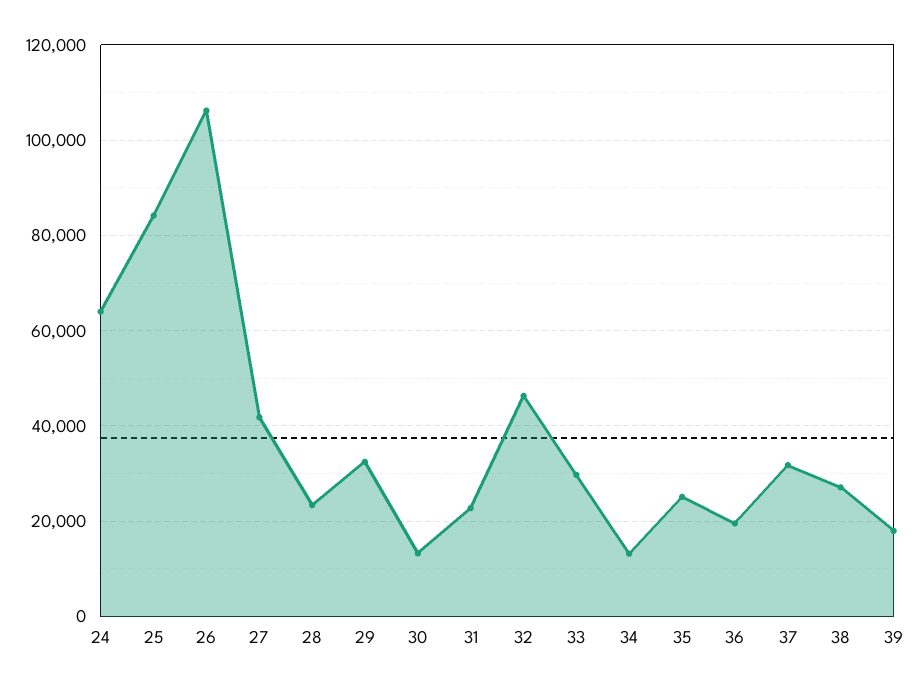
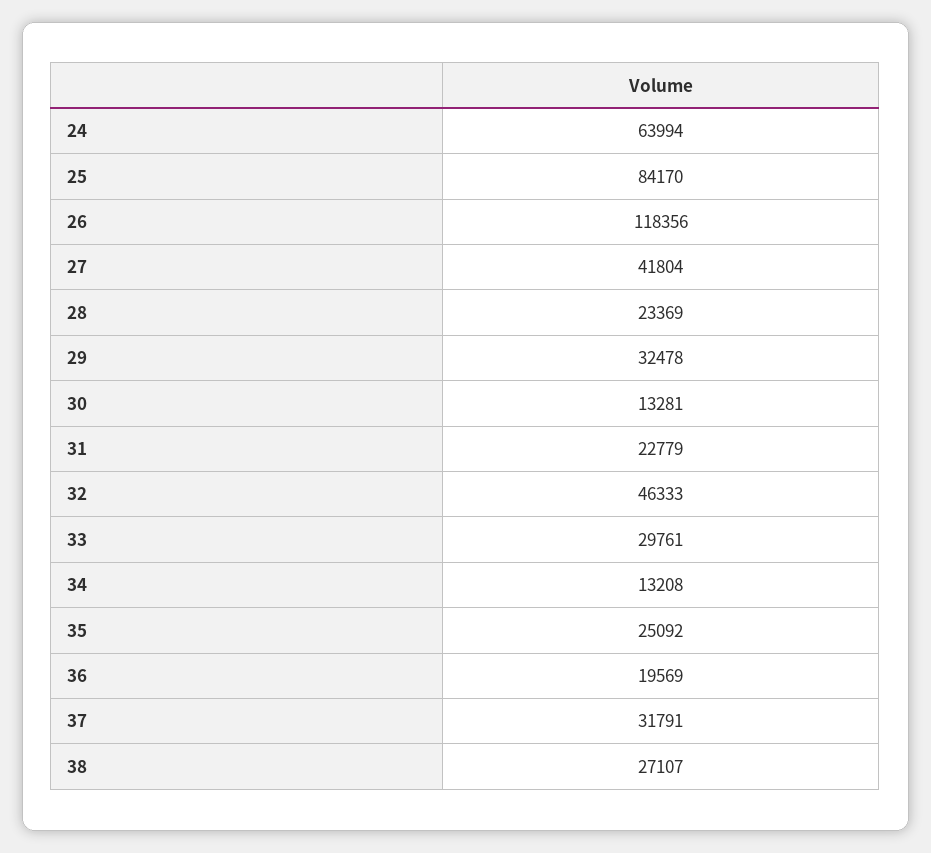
  {
    "24": 63994,
    "25": 84170,
-   "26": 106000,
+   "26": 118356,
    "27": 41804,
    "28": 23369,
    "29": 32478,
    "30": 13281,
    "31": 22779,
    "32": 46333,
    "33": 29761,
    "34": 13208,
    "35": 25092,
    "36": 19569,
    "37": 31791,
-   "38": 27107,
+   "38": 27107
-   "39": 18000
  }

